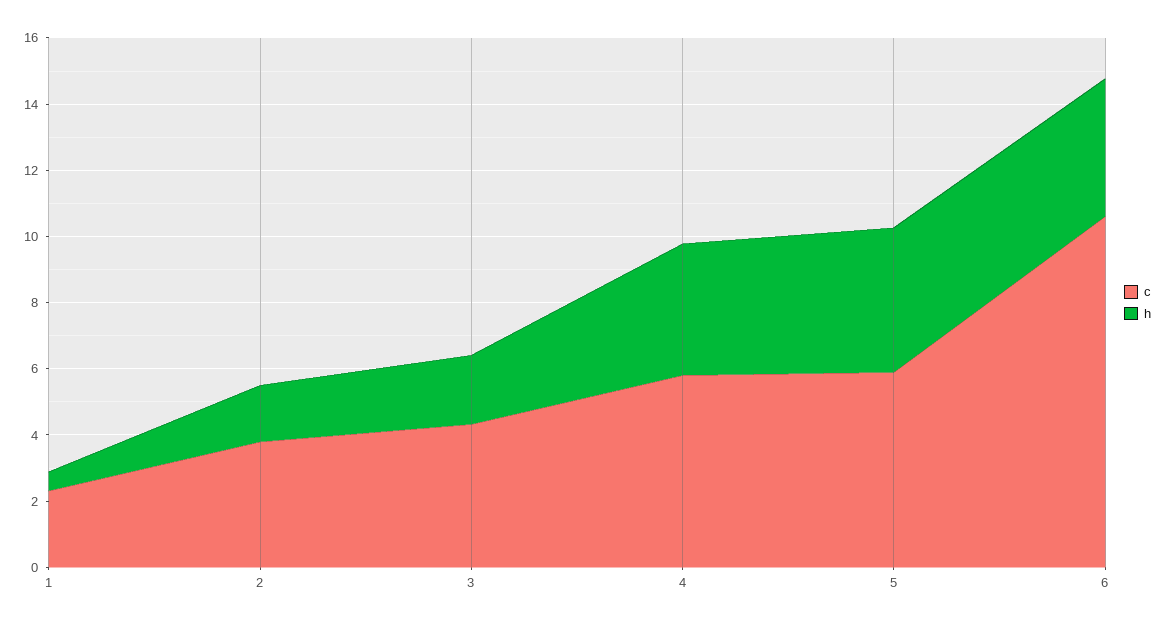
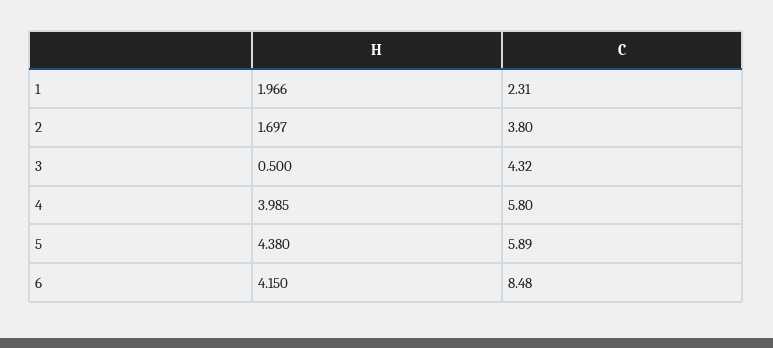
  {
    "c": {
      "1": 2.31,
      "2": 3.8,
      "3": 4.32,
      "4": 5.8,
      "5": 5.89,
-     "6": 10.5
+     "6": 8.48
    },
    "h": {
-     "1": 0.5,
+     "1": 1.966,
      "2": 1.697,
-     "3": 2,
+     "3": 0.5,
      "4": 3.985,
      "5": 4.38,
      "6": 4.15
    }
  }

